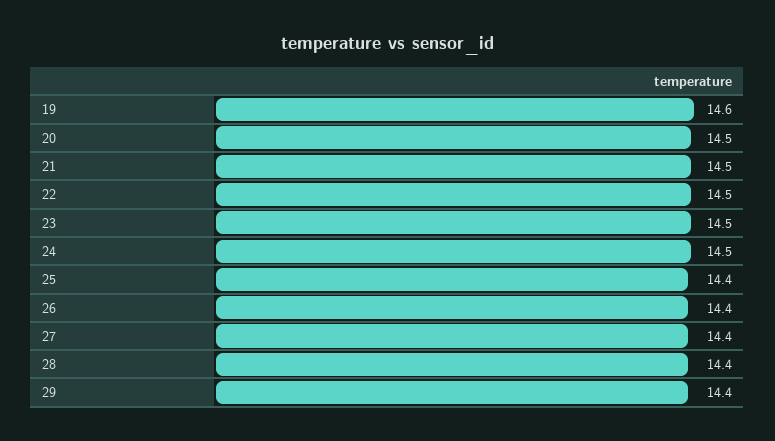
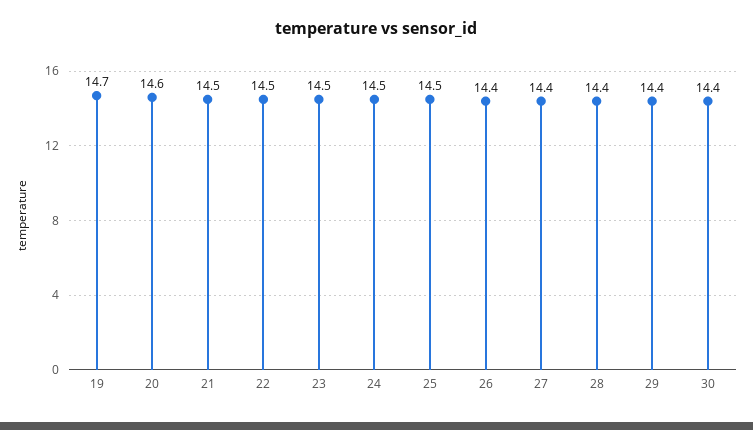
  {
-   "19": 14.6,
+   "19": 14.7,
-   "20": 14.5,
+   "20": 14.6,
    "21": 14.5,
    "22": 14.5,
    "23": 14.5,
    "24": 14.5,
-   "25": 14.4,
+   "25": 14.5,
    "26": 14.4,
    "27": 14.4,
    "28": 14.4,
-   "29": 14.4
+   "29": 14.4,
+   "30": 14.4
  }

